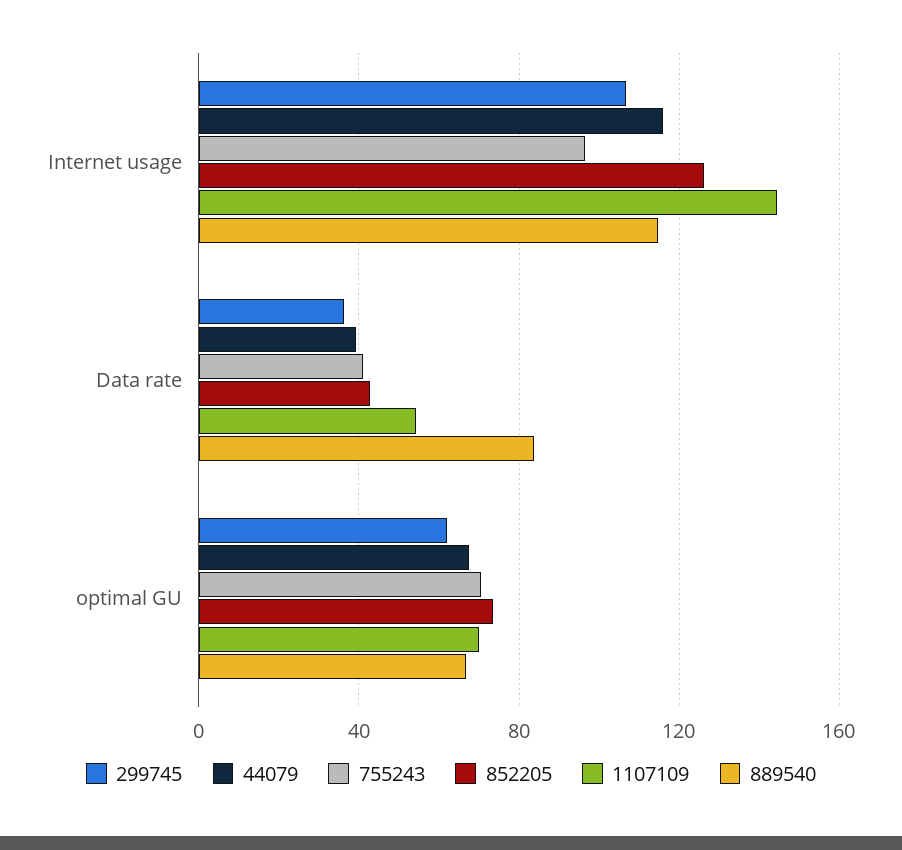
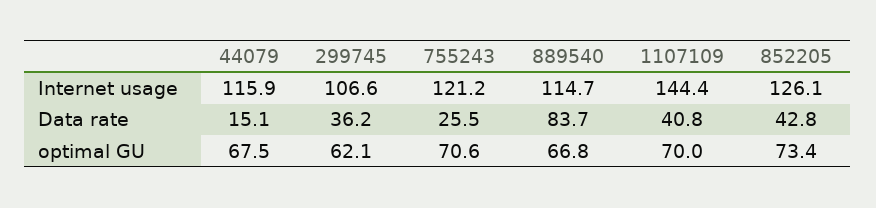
  {
    "299745": {
      "Internet usage": 106.6,
      "Data rate": 36.2,
      "optimal GU": 62.1
    },
    "44079": {
      "Internet usage": 115.9,
-     "Data rate": 40,
+     "Data rate": 15.1,
      "optimal GU": 67.5
    },
    "755243": {
-     "Internet usage": 95,
+     "Internet usage": 121.2,
-     "Data rate": 40,
+     "Data rate": 25.5,
      "optimal GU": 70.6
    },
    "852205": {
      "Internet usage": 126.1,
      "Data rate": 42.8,
      "optimal GU": 73.4
    },
    "1107109": {
      "Internet usage": 144.4,
-     "Data rate": 55,
+     "Data rate": 40.8,
      "optimal GU": 70
    },
    "889540": {
      "Internet usage": 114.7,
      "Data rate": 83.7,
      "optimal GU": 66.8
    }
  }

